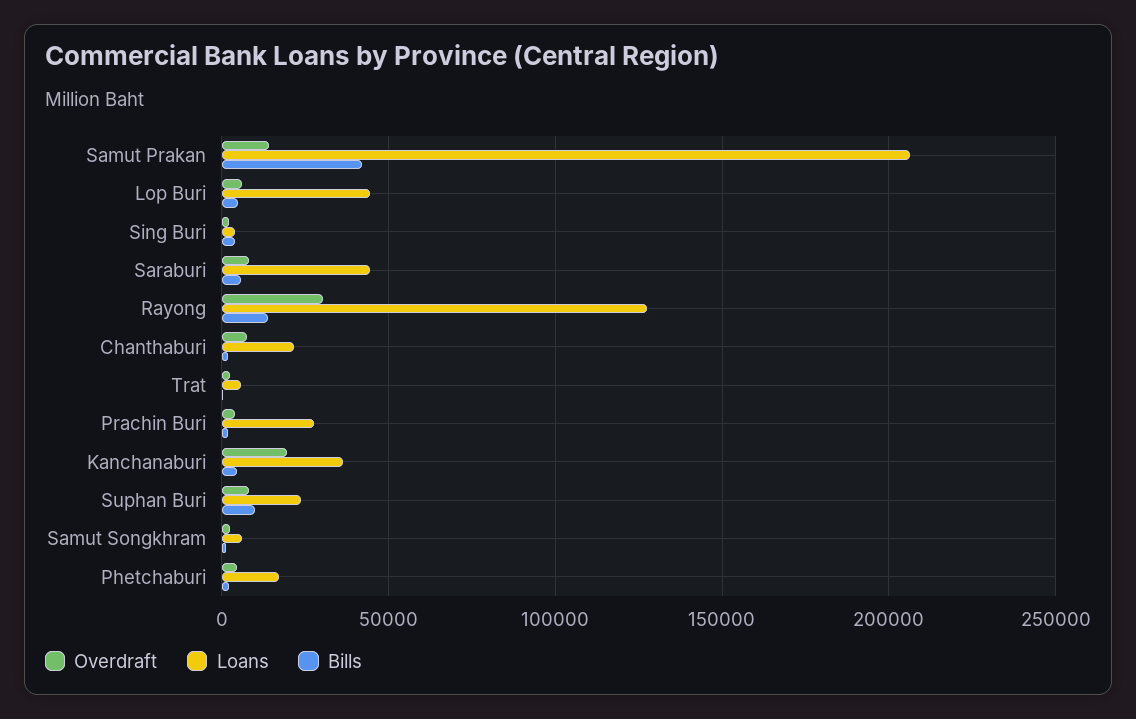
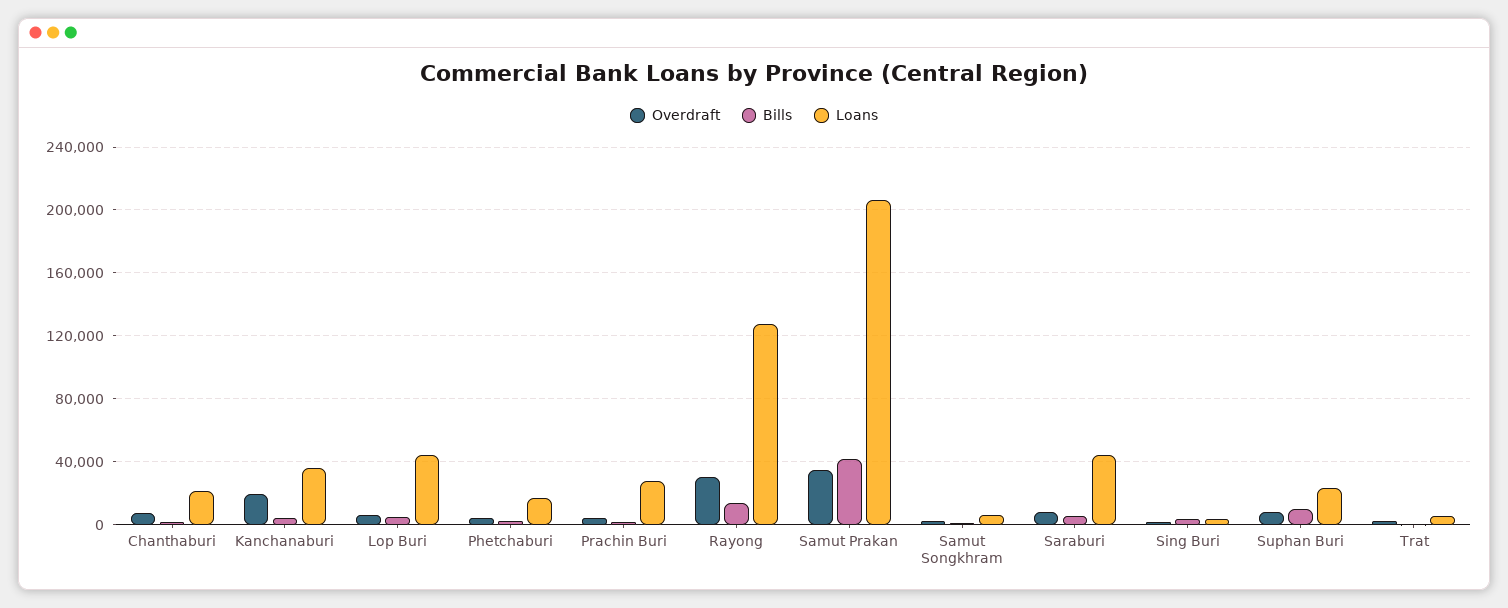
  {
    "Overdraft": {
-     "Samut Prakan": 15000,
+     "Samut Prakan": 35000,
      "Lop Buri": 5000,
      "Sing Buri": 0,
      "Saraburi": 10000,
      "Rayong": 30000,
      "Chanthaburi": 10000,
      "Trat": 0,
      "Prachin Buri": 5000,
      "Kanchanaburi": 20000,
      "Suphan Buri": 10000,
      "Samut Songkhram": 0,
      "Phetchaburi": 5000
    },
    "Loans": {
      "Samut Prakan": 205000,
      "Lop Buri": 45000,
      "Sing Buri": 5000,
      "Saraburi": 45000,
      "Rayong": 125000,
      "Chanthaburi": 20000,
      "Trat": 5000,
      "Prachin Buri": 30000,
      "Kanchanaburi": 35000,
      "Suphan Buri": 25000,
      "Samut Songkhram": 5000,
      "Phetchaburi": 15000
    },
    "Bills": {
      "Samut Prakan": 40000,
      "Lop Buri": 5000,
      "Sing Buri": 5000,
      "Saraburi": 5000,
      "Rayong": 15000,
      "Chanthaburi": 0,
      "Trat": 0,
      "Prachin Buri": 0,
      "Kanchanaburi": 5000,
      "Suphan Buri": 10000,
      "Samut Songkhram": 0,
      "Phetchaburi": 0
    }
  }

